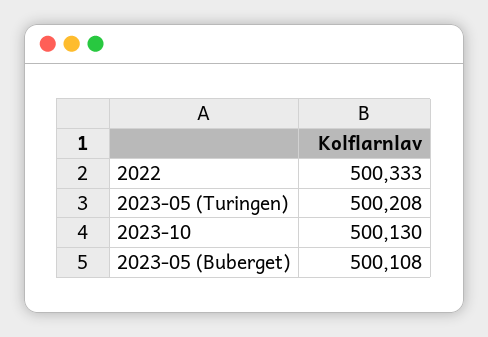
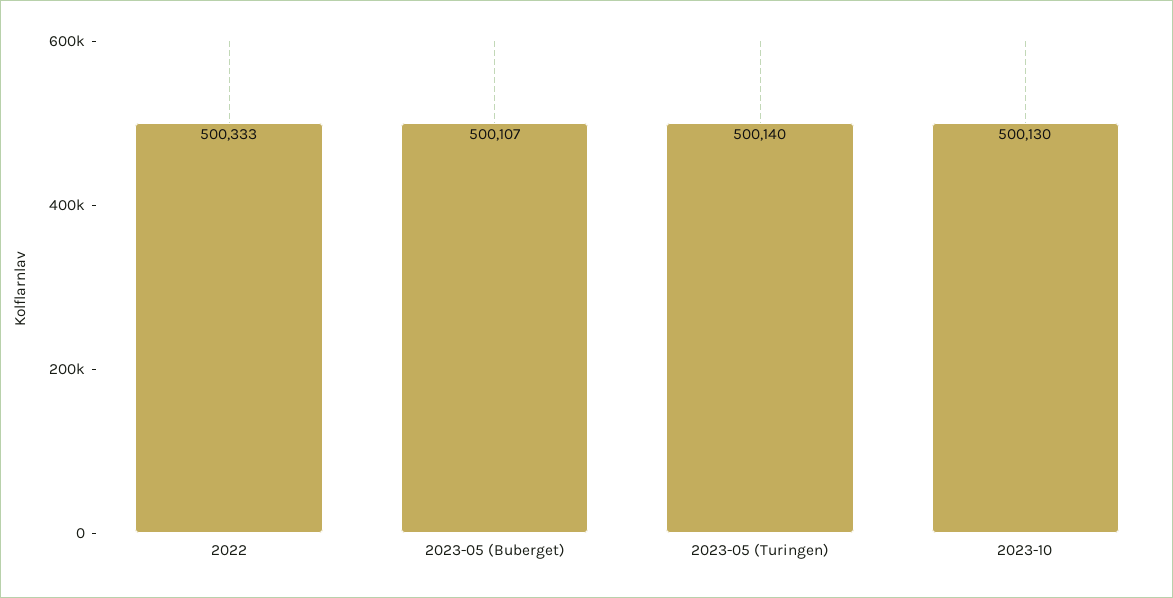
  {
    "2022": 500333,
-   "2023-05 (Turingen)": 500208,
+   "2023-05 (Turingen)": 500140,
    "2023-10": 500130,
-   "2023-05 (Buberget)": 500108
+   "2023-05 (Buberget)": 500107
  }

